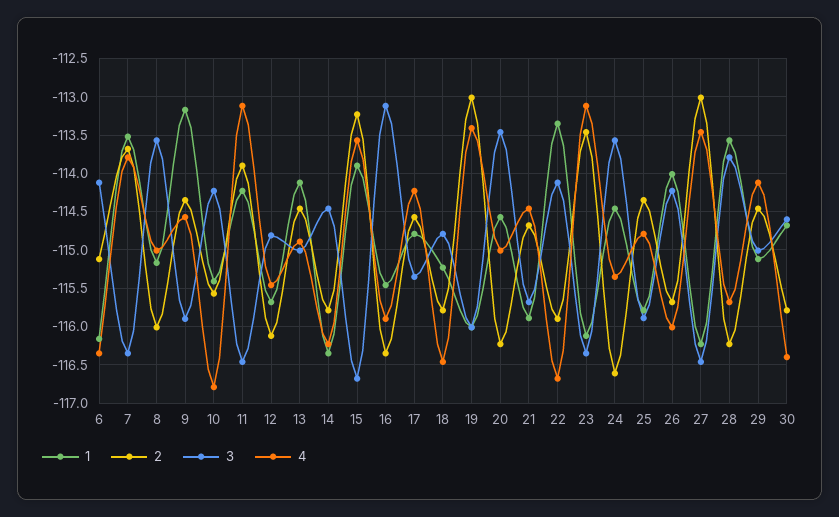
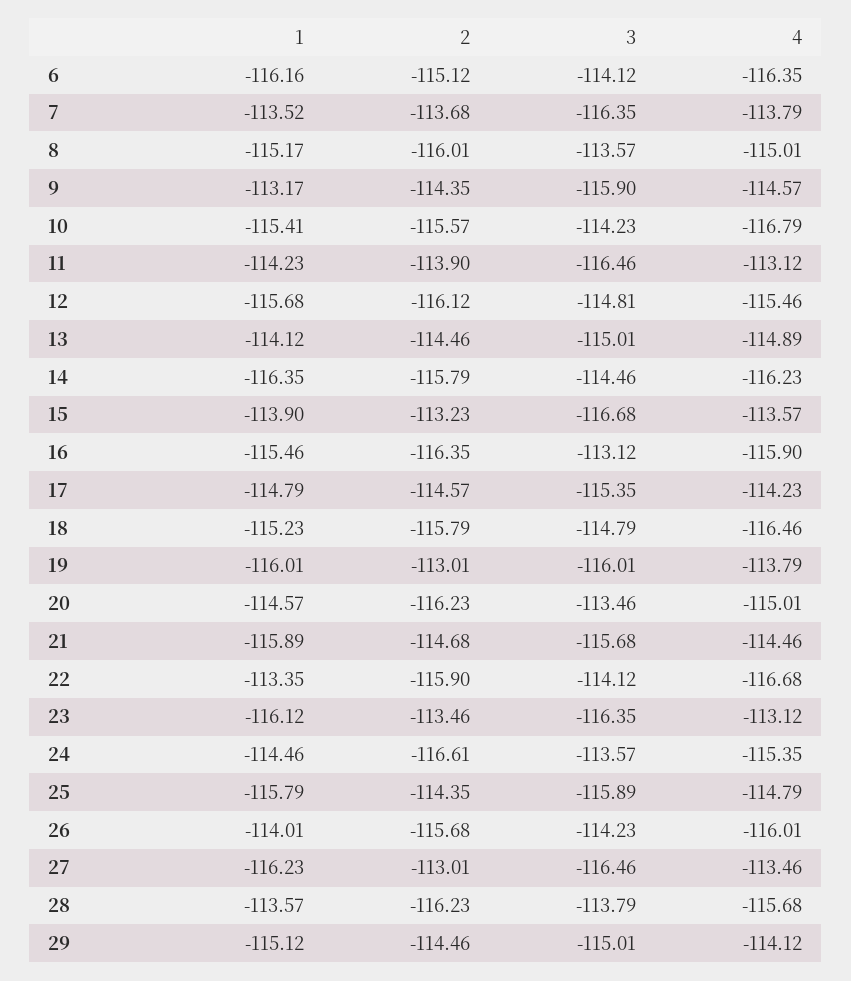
  {
    "1": {
      "6": -116.16,
      "7": -113.52,
      "8": -115.17,
      "9": -113.17,
      "10": -115.41,
      "11": -114.23,
      "12": -115.68,
      "13": -114.12,
      "14": -116.35,
      "15": -113.9,
      "16": -115.46,
      "17": -114.79,
      "18": -115.23,
      "19": -116.01,
      "20": -114.57,
      "21": -115.89,
      "22": -113.35,
      "23": -116.12,
      "24": -114.46,
      "25": -115.79,
      "26": -114.01,
      "27": -116.23,
      "28": -113.57,
-     "29": -115.12,
+     "29": -115.12
-     "30": -114.7
    },
    "2": {
      "6": -115.12,
      "7": -113.68,
      "8": -116.01,
      "9": -114.35,
      "10": -115.57,
      "11": -113.9,
      "12": -116.12,
      "13": -114.46,
      "14": -115.79,
      "15": -113.23,
      "16": -116.35,
      "17": -114.57,
      "18": -115.79,
      "19": -113.01,
      "20": -116.23,
      "21": -114.68,
      "22": -115.9,
      "23": -113.46,
      "24": -116.61,
      "25": -114.35,
      "26": -115.68,
      "27": -113.01,
      "28": -116.23,
-     "29": -114.46,
+     "29": -114.46
-     "30": -115.8
    },
    "3": {
      "6": -114.12,
      "7": -116.35,
      "8": -113.57,
      "9": -115.9,
      "10": -114.23,
      "11": -116.46,
      "12": -114.81,
      "13": -115.01,
      "14": -114.46,
      "15": -116.68,
      "16": -113.12,
      "17": -115.35,
      "18": -114.79,
      "19": -116.01,
      "20": -113.46,
      "21": -115.68,
      "22": -114.12,
      "23": -116.35,
      "24": -113.57,
      "25": -115.89,
      "26": -114.23,
      "27": -116.46,
      "28": -113.79,
-     "29": -115.01,
+     "29": -115.01
-     "30": -114.6
    },
    "4": {
      "6": -116.35,
      "7": -113.79,
      "8": -115.01,
      "9": -114.57,
      "10": -116.79,
      "11": -113.12,
      "12": -115.46,
      "13": -114.89,
      "14": -116.23,
      "15": -113.57,
      "16": -115.9,
      "17": -114.23,
      "18": -116.46,
-     "19": -113.4,
+     "19": -113.79,
      "20": -115.01,
      "21": -114.46,
      "22": -116.68,
      "23": -113.12,
      "24": -115.35,
      "25": -114.79,
      "26": -116.01,
      "27": -113.46,
      "28": -115.68,
-     "29": -114.12,
+     "29": -114.12
-     "30": -116.4
    }
  }

